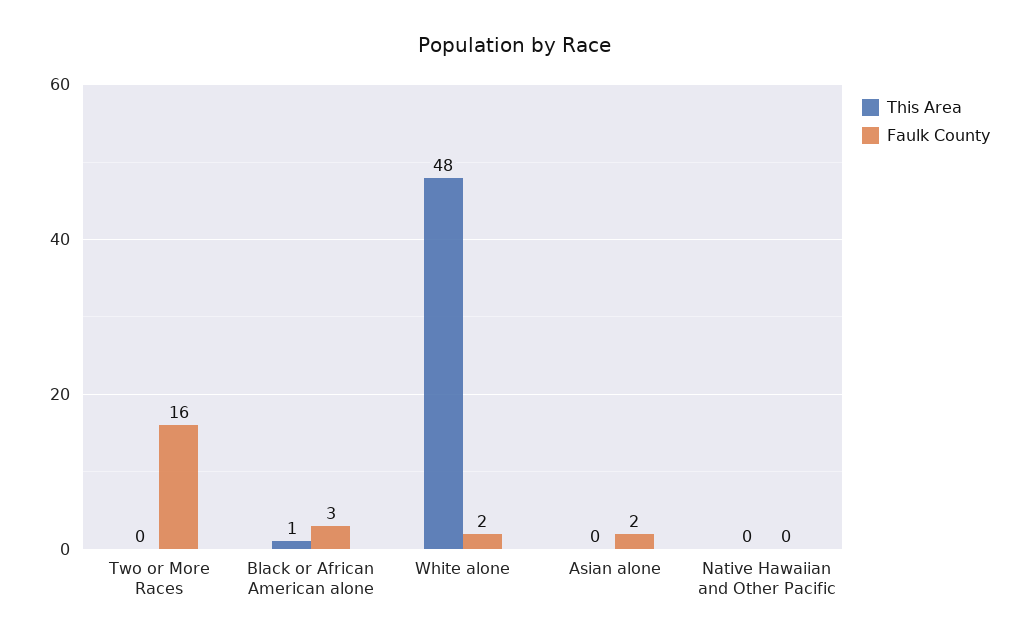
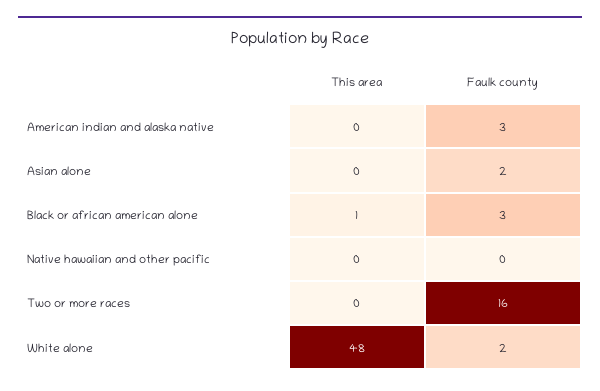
  {
    "This Area": {
      "Two or More Races": 0,
      "Black or African American alone": 1,
      "White alone": 48,
      "Asian alone": 0,
-     "Native Hawaiian and Other Pacific": 0
+     "Native Hawaiian and Other Pacific": 0,
+     "American indian and alaska native": 0
    },
    "Faulk County": {
      "Two or More Races": 16,
      "Black or African American alone": 3,
      "White alone": 2,
      "Asian alone": 2,
-     "Native Hawaiian and Other Pacific": 0
+     "Native Hawaiian and Other Pacific": 0,
+     "American indian and alaska native": 3
    }
  }

